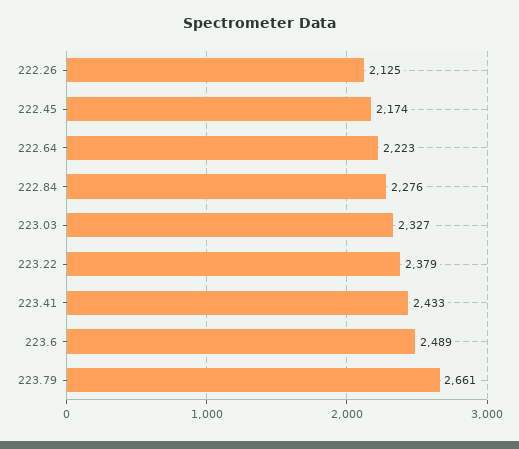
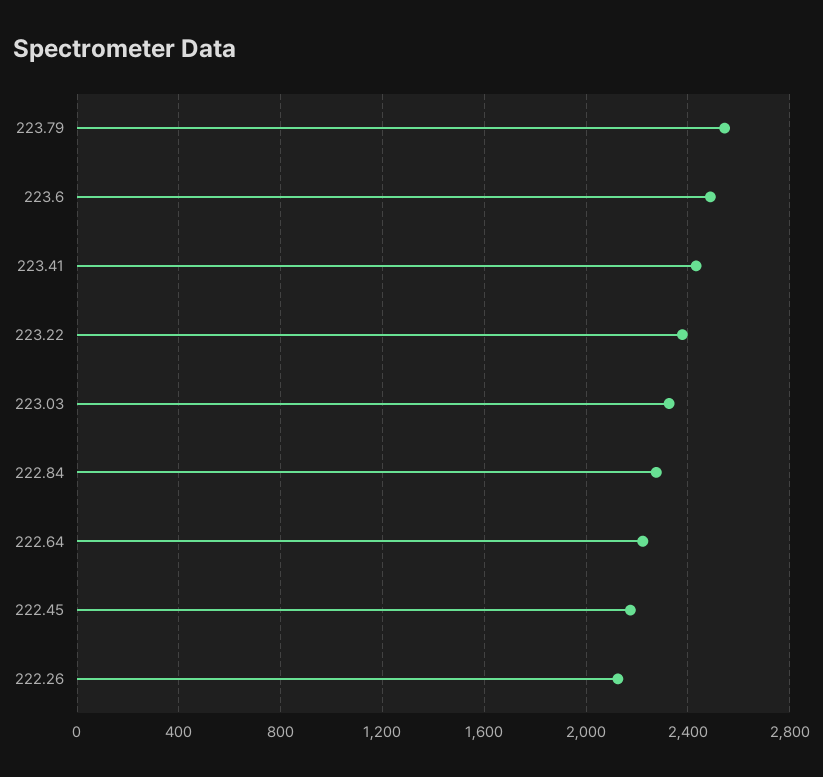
  {
    "222.26": 2125,
    "222.45": 2174,
    "222.64": 2223,
    "222.84": 2276,
    "223.03": 2327,
    "223.22": 2379,
    "223.41": 2433,
    "223.6": 2489,
-   "223.79": 2661
+   "223.79": 2550
  }

